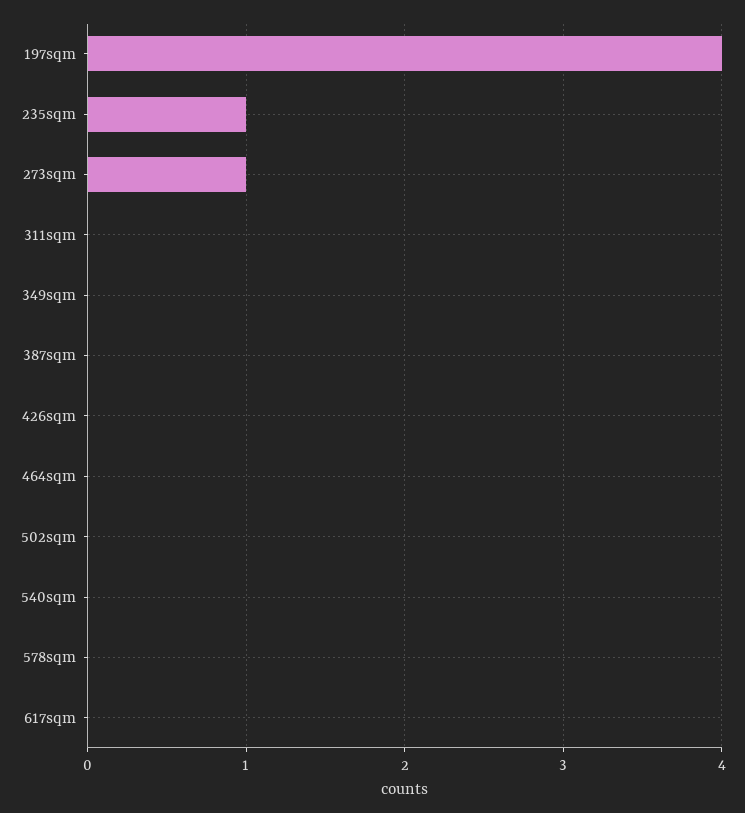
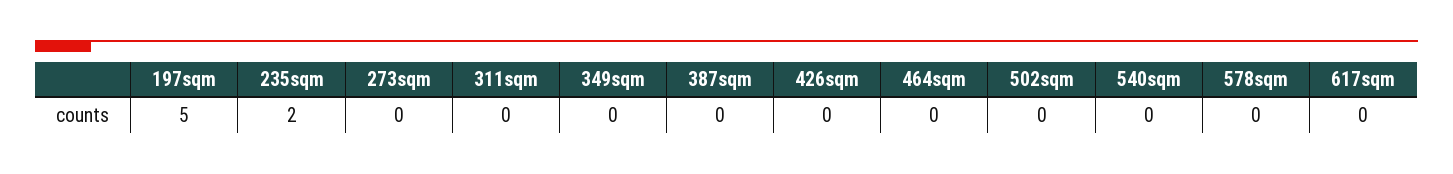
  {
-   "197sqm": 4,
+   "197sqm": 5,
-   "235sqm": 1,
+   "235sqm": 2,
-   "273sqm": 1,
+   "273sqm": 0,
    "311sqm": 0,
    "349sqm": 0,
    "387sqm": 0,
    "426sqm": 0,
    "464sqm": 0,
    "502sqm": 0,
    "540sqm": 0,
    "578sqm": 0,
    "617sqm": 0
  }

